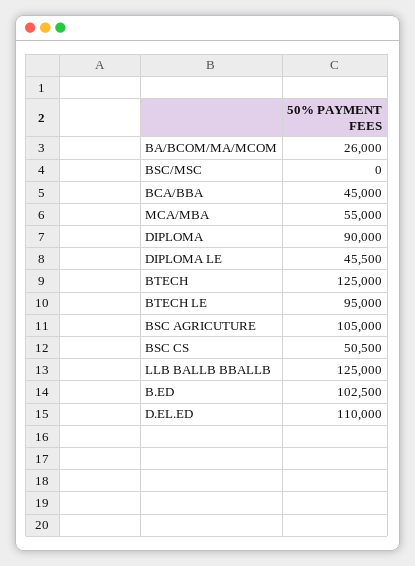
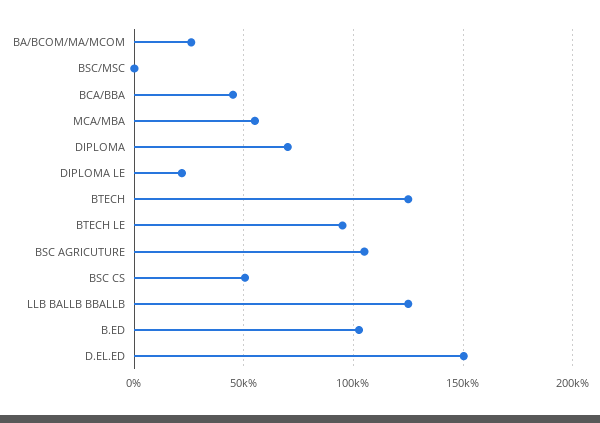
  {
    "BA/BCOM/MA/MCOM": 26000,
    "BSC/MSC": 0,
    "BCA/BBA": 45000,
    "MCA/MBA": 55000,
-   "DIPLOMA": 90000,
+   "DIPLOMA": 70000,
-   "DIPLOMA LE": 45500,
+   "DIPLOMA LE": 20000,
    "BTECH": 125000,
    "BTECH LE": 95000,
    "BSC AGRICUTURE": 105000,
    "BSC CS": 50500,
    "LLB BALLB BBALLB": 125000,
    "B.ED": 102500,
-   "D.EL.ED": 110000
+   "D.EL.ED": 150000
  }

